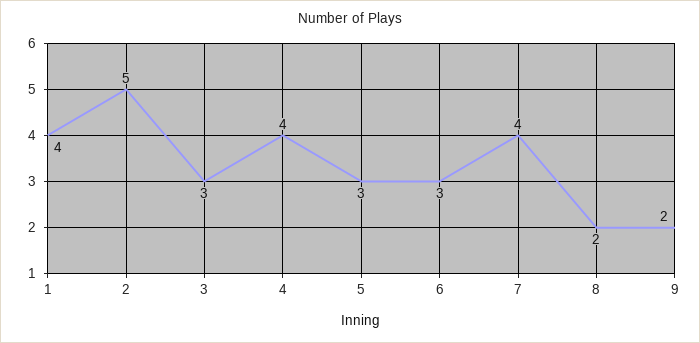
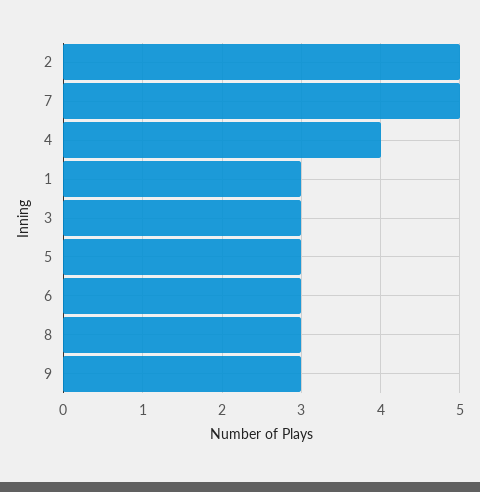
  {
-   "1": 4,
+   "1": 3,
    "2": 5,
    "3": 3,
    "4": 4,
    "5": 3,
    "6": 3,
-   "7": 4,
+   "7": 5,
-   "8": 2,
+   "8": 3,
-   "9": 2
+   "9": 3
  }

